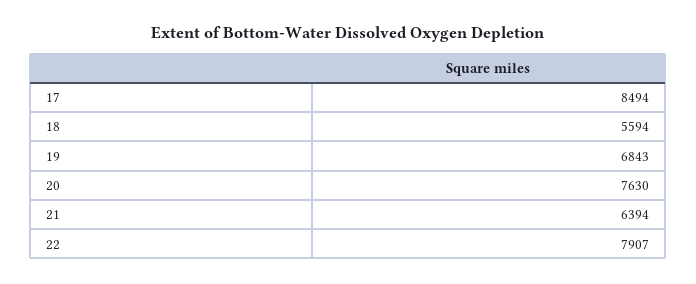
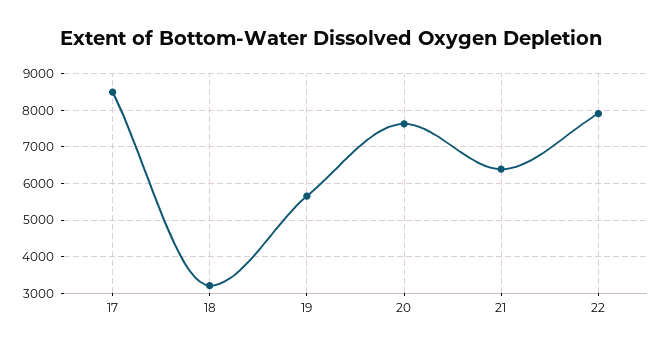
  {
    "17": 8494,
-   "18": 5594,
+   "18": 3200,
-   "19": 6843,
+   "19": 5600,
    "20": 7630,
    "21": 6394,
    "22": 7907
  }

